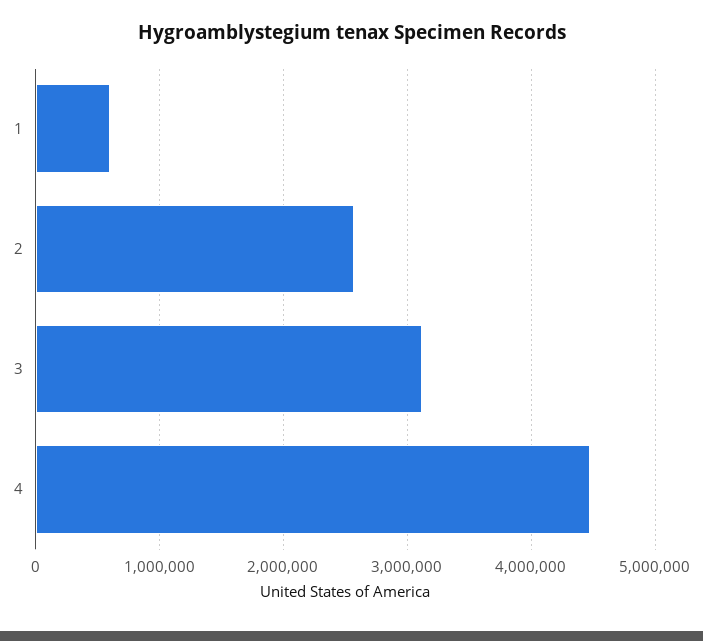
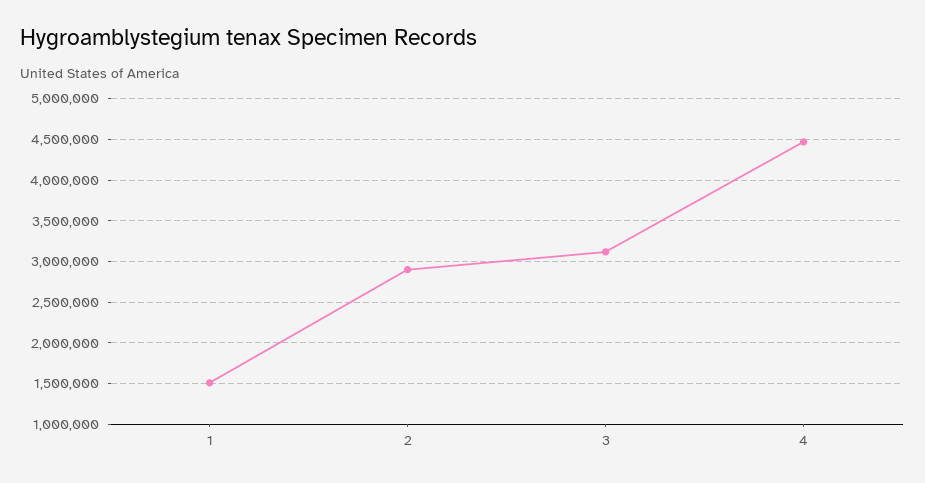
  {
-   "1": 600000,
+   "1": 1500000,
-   "2": 2600000,
+   "2": 2900000,
    "3": 3100000,
    "4": 4500000
  }

